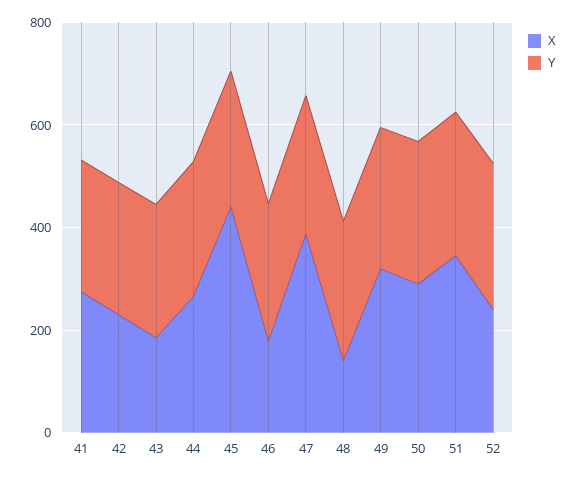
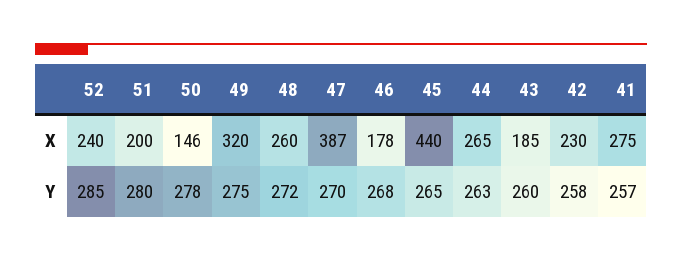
  {
    "X": {
      "41": 275,
      "42": 230,
      "43": 185,
      "44": 265,
      "45": 440,
      "46": 178,
      "47": 387,
-     "48": 150,
+     "48": 260,
      "49": 320,
-     "50": 300,
+     "50": 146,
-     "51": 350,
+     "51": 200,
      "52": 240
    },
    "Y": {
      "41": 257,
      "42": 258,
      "43": 260,
      "44": 263,
      "45": 265,
      "46": 268,
      "47": 270,
      "48": 272,
      "49": 275,
      "50": 278,
      "51": 280,
      "52": 285
    }
  }

